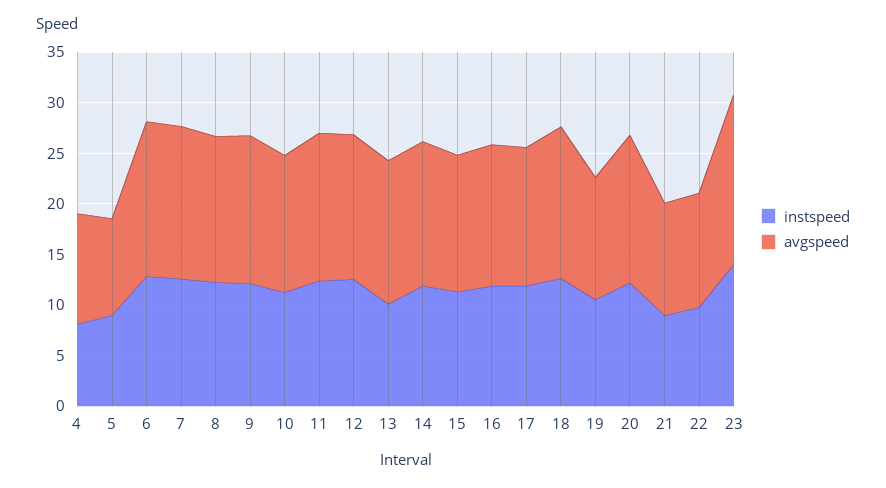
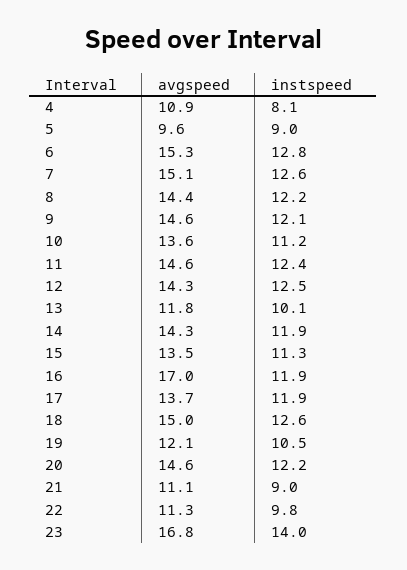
  {
    "instspeed": {
      "4": 8.1,
      "5": 9,
      "6": 12.8,
      "7": 12.6,
      "8": 12.2,
      "9": 12.1,
      "10": 11.2,
      "11": 12.4,
      "12": 12.5,
      "13": 10.1,
      "14": 11.9,
      "15": 11.3,
      "16": 11.9,
      "17": 11.9,
      "18": 12.6,
      "19": 10.5,
      "20": 12.2,
      "21": 9,
      "22": 9.8,
      "23": 14
    },
    "avgspeed": {
      "4": 10.9,
      "5": 9.6,
      "6": 15.3,
      "7": 15.1,
      "8": 14.4,
      "9": 14.6,
      "10": 13.6,
      "11": 14.6,
      "12": 14.3,
-     "13": 14,
+     "13": 11.8,
      "14": 14.3,
      "15": 13.5,
-     "16": 14,
+     "16": 17,
      "17": 13.7,
      "18": 15,
      "19": 12.1,
      "20": 14.6,
      "21": 11.1,
      "22": 11.3,
      "23": 16.8
    }
  }

